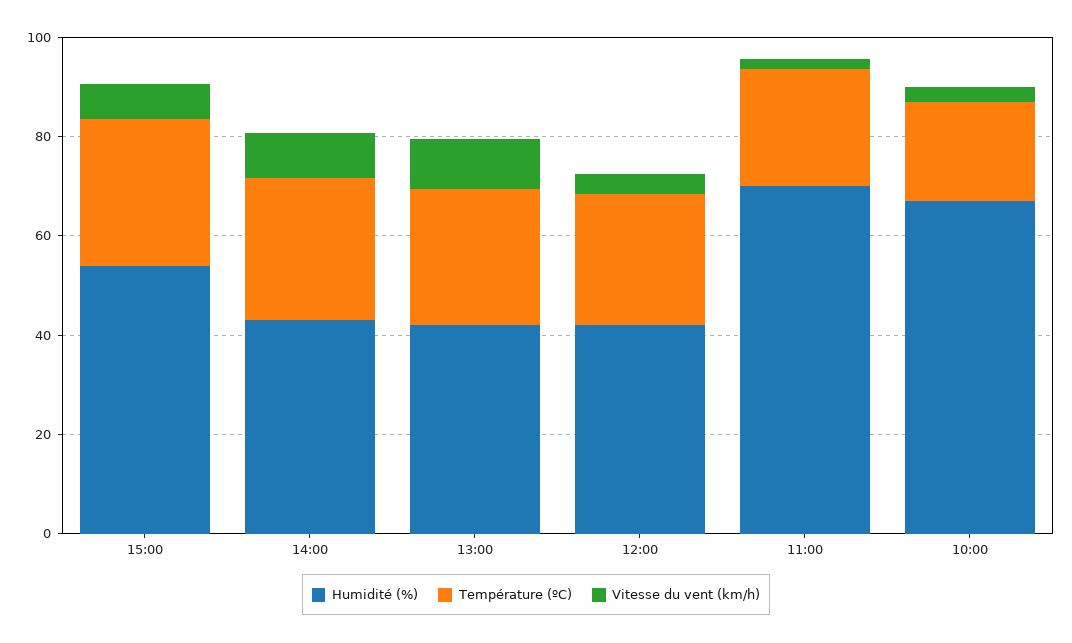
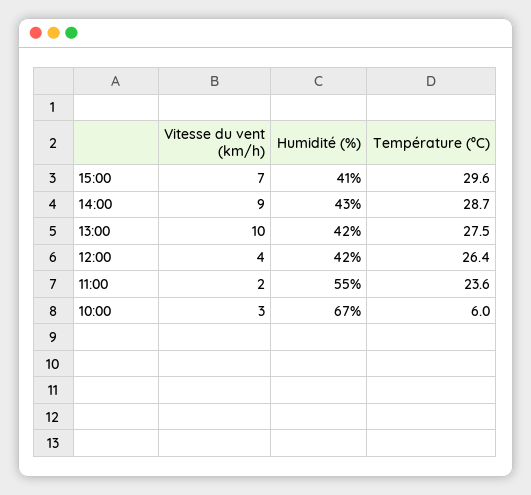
  {
    "Humidité (%)": {
-     "15:00": 55,
+     "15:00": 41,
      "14:00": 43,
      "13:00": 42,
      "12:00": 42,
-     "11:00": 70,
+     "11:00": 55,
      "10:00": 67
    },
    "Température (ºC)": {
      "15:00": 29.6,
      "14:00": 28.7,
      "13:00": 27.5,
      "12:00": 26.4,
      "11:00": 23.6,
-     "10:00": 20
+     "10:00": 6
    },
    "Vitesse du vent (km/h)": {
      "15:00": 7,
      "14:00": 9,
      "13:00": 10,
      "12:00": 4,
      "11:00": 2,
      "10:00": 3
    }
  }

